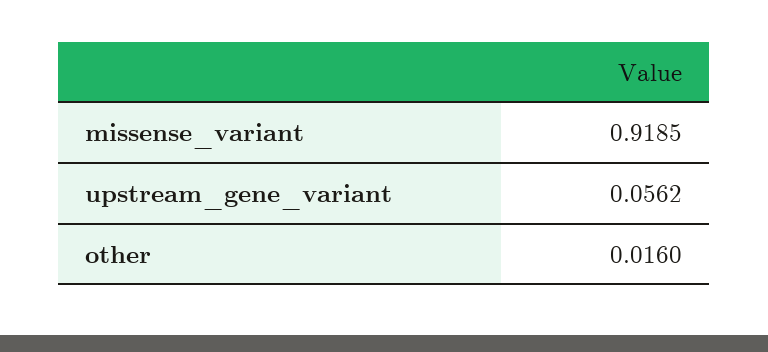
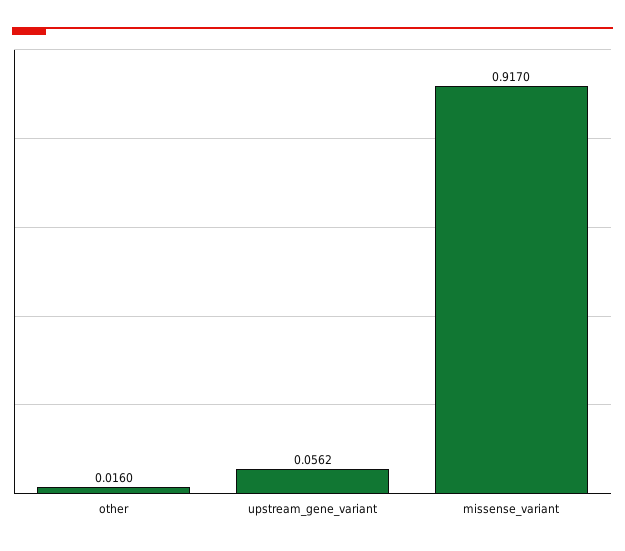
  {
-   "missense_variant": 0.9185,
+   "missense_variant": 0.917,
    "upstream_gene_variant": 0.0562,
    "other": 0.016
  }

